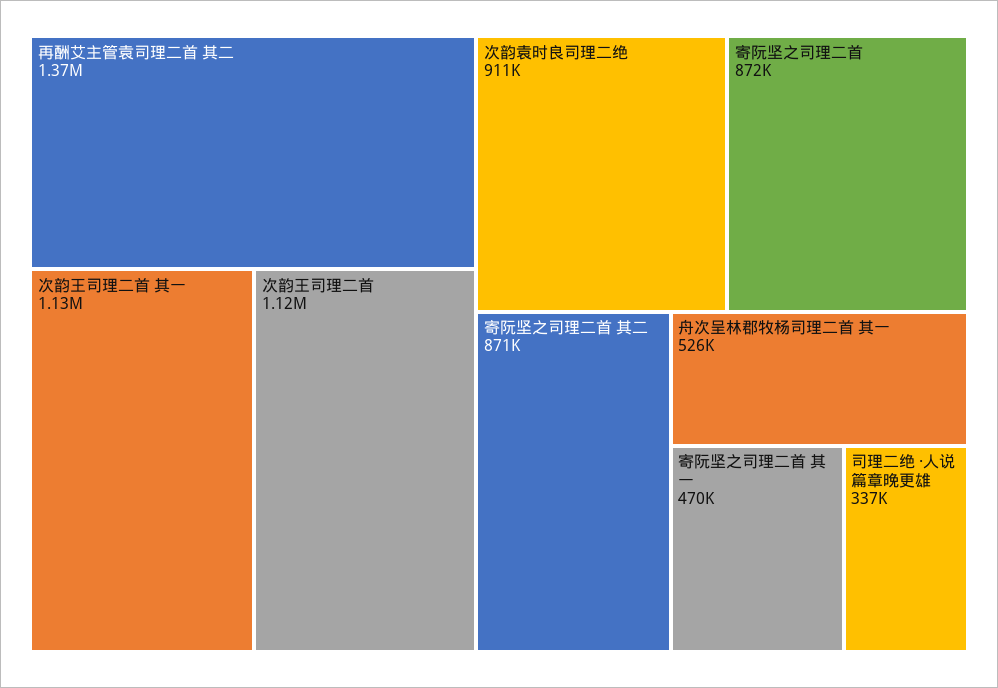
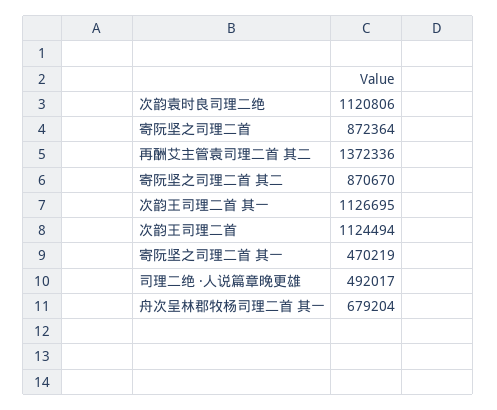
  {
    "再酬艾主管袁司理二首 其二": 1372336,
    "次韵王司理二首 其一": 1126695,
    "次韵王司理二首": 1124494,
-   "次韵袁时良司理二绝": 911000,
+   "次韵袁时良司理二绝": 1120806,
    "寄阮坚之司理二首": 872364,
    "寄阮坚之司理二首 其二": 870670,
-   "舟次呈林郡牧杨司理二首 其一": 526000,
+   "舟次呈林郡牧杨司理二首 其一": 679204,
    "寄阮坚之司理二首 其一": 470219,
-   "司理二绝 ·人说篇章晚更雄": 337000
+   "司理二绝 ·人说篇章晚更雄": 492017
  }

